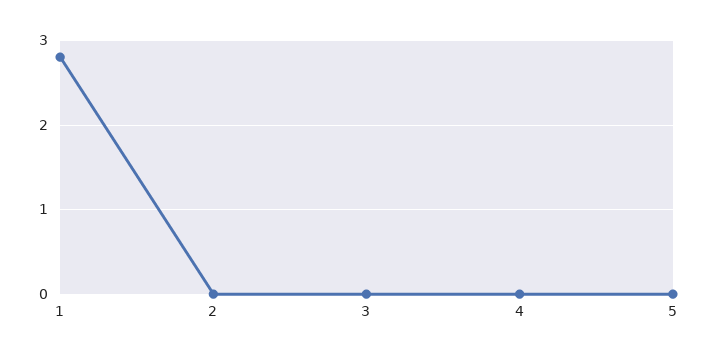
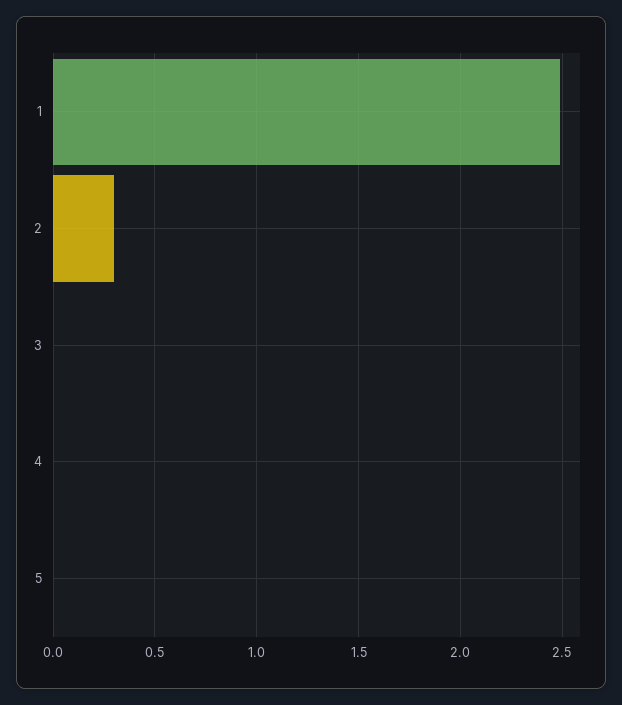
  {
-   "1": 2.8,
+   "1": 2.5,
-   "2": 0,
+   "2": 0.3,
    "3": 0,
    "4": 0,
    "5": 0
  }

